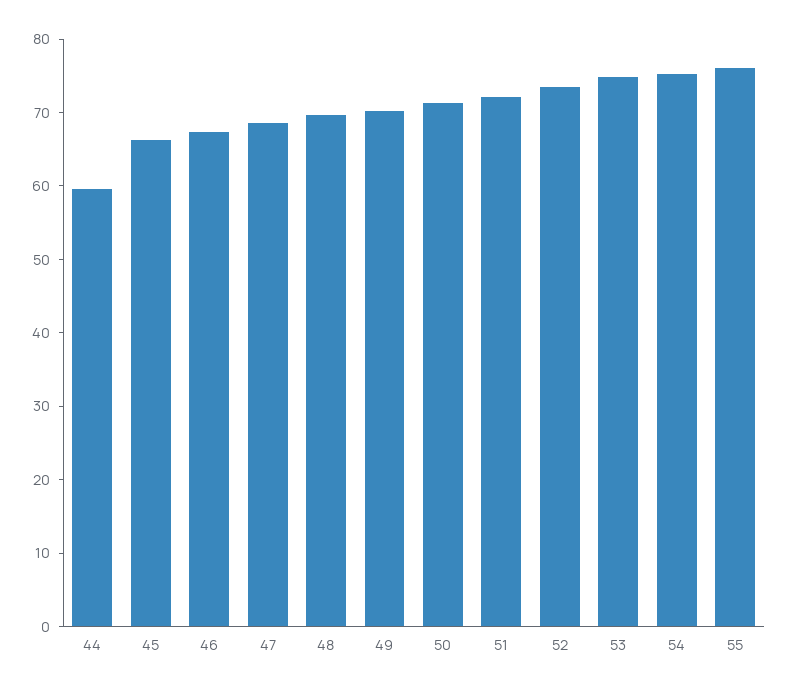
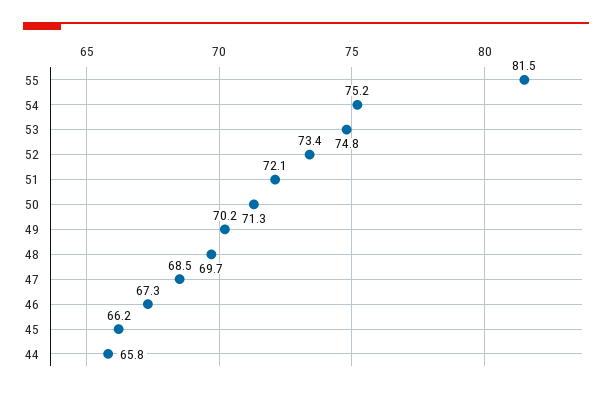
  {
-   "44": 60,
+   "44": 65.8,
    "45": 66.2,
    "46": 67.3,
    "47": 68.5,
    "48": 69.7,
    "49": 70.2,
    "50": 71.3,
    "51": 72.1,
    "52": 73.4,
    "53": 74.8,
    "54": 75.2,
-   "55": 76
+   "55": 81.5
  }

